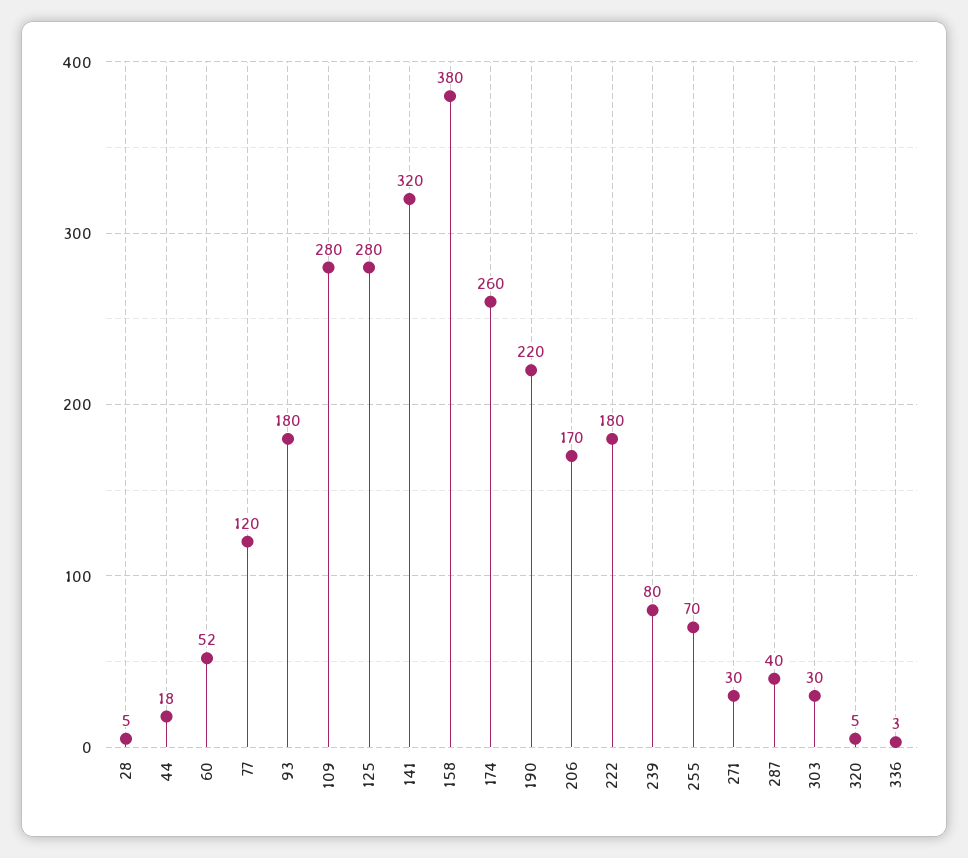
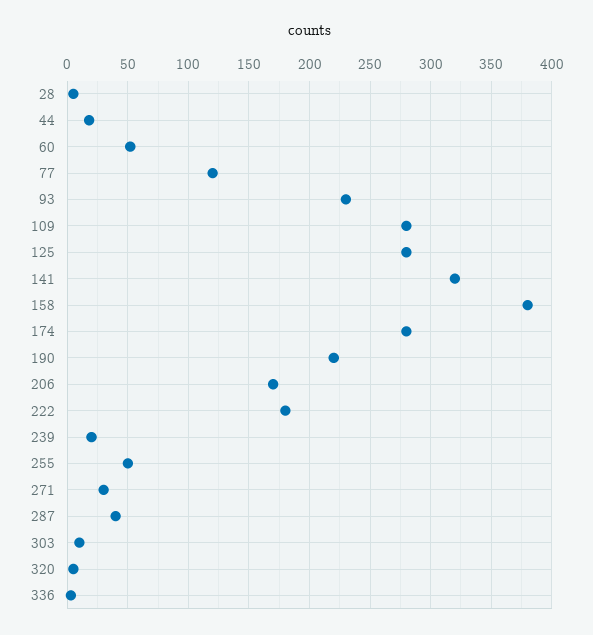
  {
    "28": 5,
    "44": 18,
    "60": 52,
    "77": 120,
-   "93": 180,
+   "93": 230,
    "109": 280,
    "125": 280,
    "141": 320,
    "158": 380,
-   "174": 260,
+   "174": 280,
    "190": 220,
    "206": 170,
    "222": 180,
-   "239": 80,
+   "239": 20,
-   "255": 70,
+   "255": 50,
    "271": 30,
    "287": 40,
-   "303": 30,
+   "303": 10,
    "320": 5,
    "336": 3
  }

